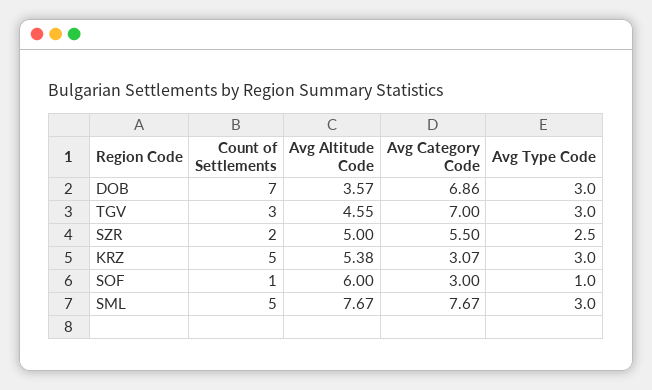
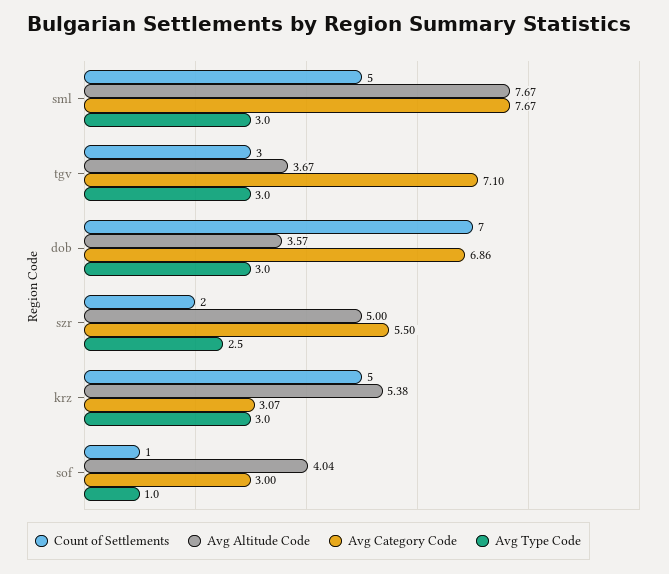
  {
    "Count of Settlements": {
      "DOB": 7,
      "TGV": 3,
      "SZR": 2,
      "KRZ": 5,
      "SOF": 1,
      "SML": 5
    },
    "Avg Altitude Code": {
      "DOB": 3.57,
-     "TGV": 4.55,
+     "TGV": 3.67,
      "SZR": 5,
      "KRZ": 5.38,
-     "SOF": 6,
+     "SOF": 4.04,
      "SML": 7.67
    },
    "Avg Category Code": {
      "DOB": 6.86,
-     "TGV": 7,
+     "TGV": 7.1,
      "SZR": 5.5,
      "KRZ": 3.07,
      "SOF": 3,
      "SML": 7.67
    },
    "Avg Type Code": {
      "DOB": 3,
      "TGV": 3,
      "SZR": 2.5,
      "KRZ": 3,
      "SOF": 1,
      "SML": 3
    }
  }

